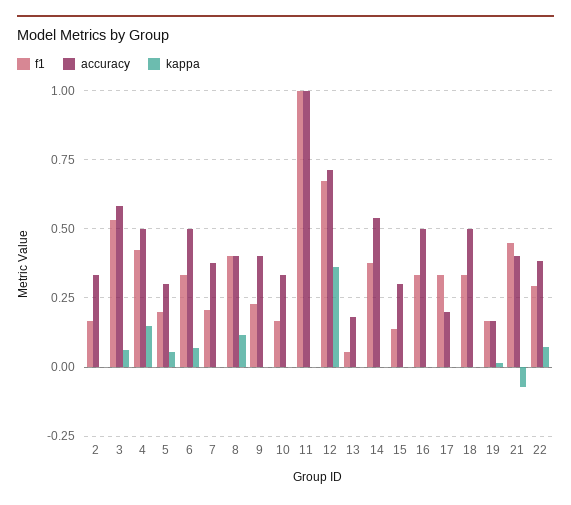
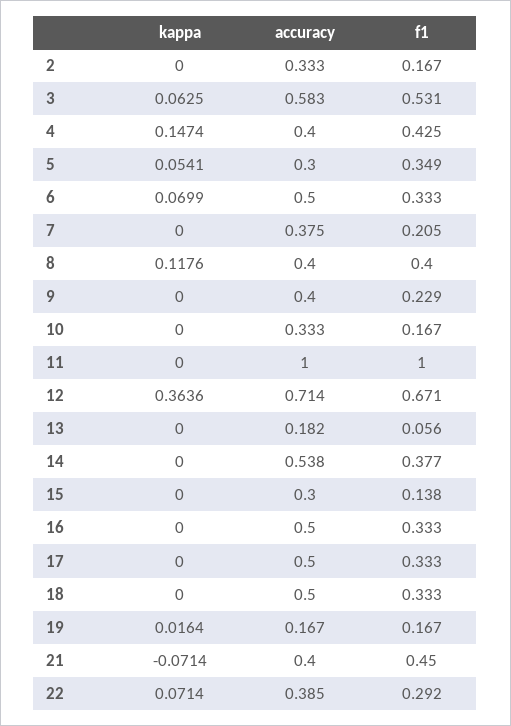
  {
    "f1": {
      "2": 0.167,
      "3": 0.531,
      "4": 0.425,
-     "5": 0.2,
+     "5": 0.349,
      "6": 0.333,
      "7": 0.205,
      "8": 0.4,
      "9": 0.229,
      "10": 0.167,
      "11": 1,
      "12": 0.671,
      "13": 0.056,
      "14": 0.377,
      "15": 0.138,
      "16": 0.333,
      "17": 0.333,
      "18": 0.333,
      "19": 0.167,
      "21": 0.45,
      "22": 0.292
    },
    "accuracy": {
      "2": 0.333,
      "3": 0.583,
-     "4": 0.5,
+     "4": 0.4,
      "5": 0.3,
      "6": 0.5,
      "7": 0.375,
      "8": 0.4,
      "9": 0.4,
      "10": 0.333,
      "11": 1,
      "12": 0.714,
      "13": 0.182,
      "14": 0.538,
      "15": 0.3,
      "16": 0.5,
-     "17": 0.2,
+     "17": 0.5,
      "18": 0.5,
      "19": 0.167,
      "21": 0.4,
      "22": 0.385
    },
    "kappa": {
      "2": 0,
      "3": 0.0625,
      "4": 0.1474,
      "5": 0.0541,
      "6": 0.0699,
      "7": 0,
      "8": 0.1176,
      "9": 0,
      "10": 0,
      "11": 0,
      "12": 0.3636,
      "13": 0,
      "14": 0,
      "15": 0,
      "16": 0,
      "17": 0,
      "18": 0,
      "19": 0.0164,
      "21": -0.0714,
      "22": 0.0714
    }
  }

